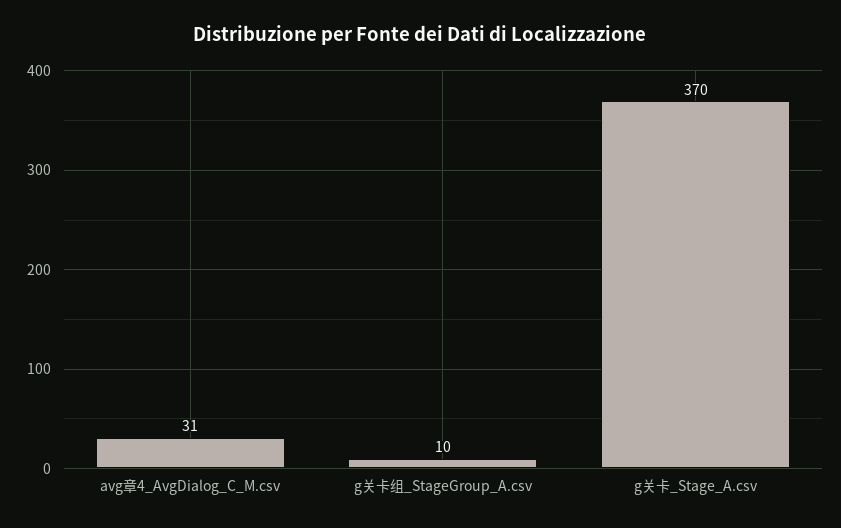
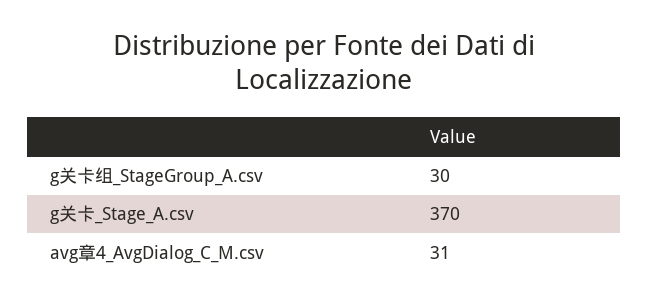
  {
    "avg章4_AvgDialog_C_M.csv": 31,
-   "g关卡组_StageGroup_A.csv": 10,
+   "g关卡组_StageGroup_A.csv": 30,
    "g关卡_Stage_A.csv": 370
  }

